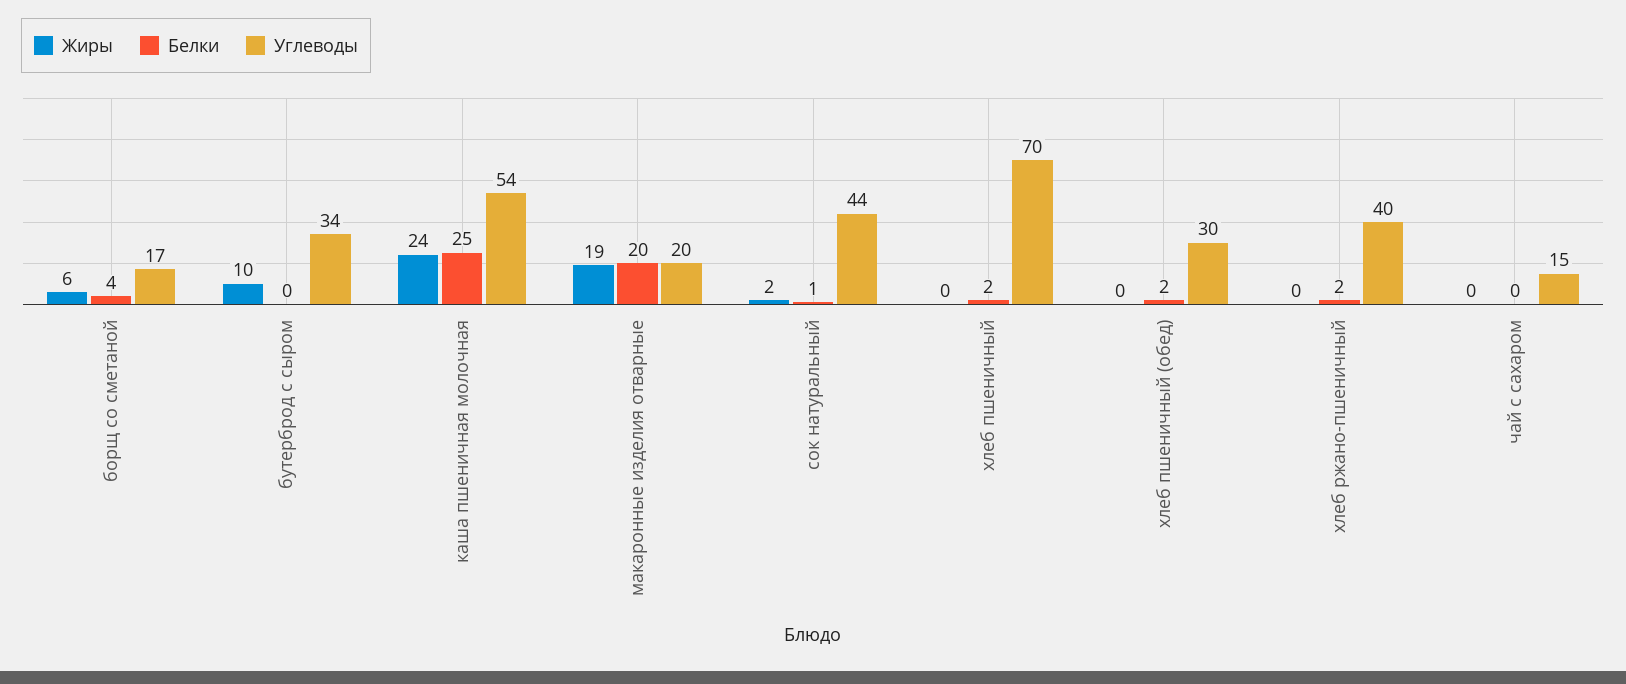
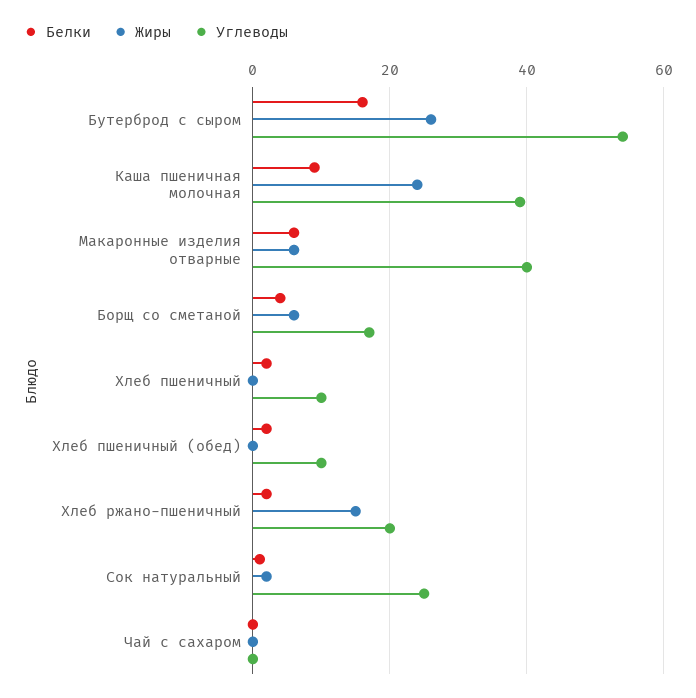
  {
    "Жиры": {
      "борщ со сметаной": 6,
-     "бутерброд с сыром": 10,
+     "бутерброд с сыром": 25,
      "каша пшеничная молочная": 24,
-     "макаронные изделия отварные": 19,
+     "макаронные изделия отварные": 5,
      "сок натуральный": 2,
      "хлеб пшеничный": 0,
      "хлеб пшеничный (обед)": 0,
-     "хлеб ржано-пшеничный": 0,
+     "хлеб ржано-пшеничный": 15,
      "чай с сахаром": 0
    },
    "Белки": {
      "борщ со сметаной": 4,
-     "бутерброд с сыром": 0,
+     "бутерброд с сыром": 15,
-     "каша пшеничная молочная": 25,
+     "каша пшеничная молочная": 10,
-     "макаронные изделия отварные": 20,
+     "макаронные изделия отварные": 5,
      "сок натуральный": 1,
      "хлеб пшеничный": 2,
      "хлеб пшеничный (обед)": 2,
      "хлеб ржано-пшеничный": 2,
      "чай с сахаром": 0
    },
    "Углеводы": {
      "борщ со сметаной": 17,
-     "бутерброд с сыром": 34,
+     "бутерброд с сыром": 55,
-     "каша пшеничная молочная": 54,
+     "каша пшеничная молочная": 40,
-     "макаронные изделия отварные": 20,
+     "макаронные изделия отварные": 40,
-     "сок натуральный": 44,
+     "сок натуральный": 25,
-     "хлеб пшеничный": 70,
+     "хлеб пшеничный": 10,
-     "хлеб пшеничный (обед)": 30,
+     "хлеб пшеничный (обед)": 10,
-     "хлеб ржано-пшеничный": 40,
+     "хлеб ржано-пшеничный": 20,
-     "чай с сахаром": 15
+     "чай с сахаром": 0
    }
  }

